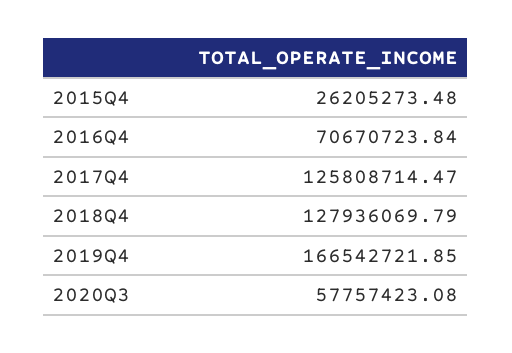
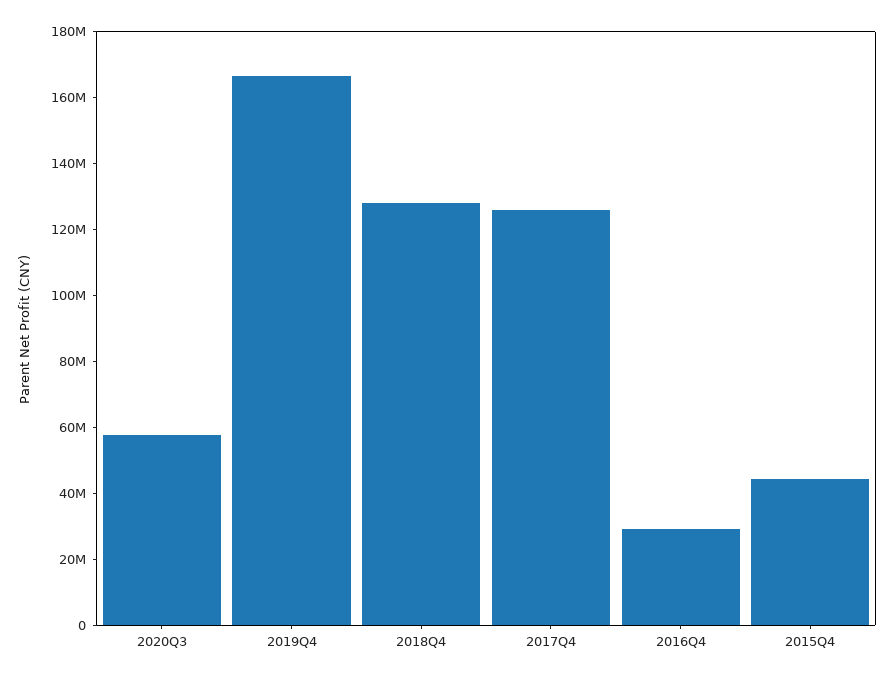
  {
-   "2015Q4": 26205273.48,
+   "2015Q4": 45000000,
-   "2016Q4": 70670723.84,
+   "2016Q4": 30000000,
    "2017Q4": 125808714.47,
    "2018Q4": 127936069.79,
    "2019Q4": 166542721.85,
    "2020Q3": 57757423.08
  }

